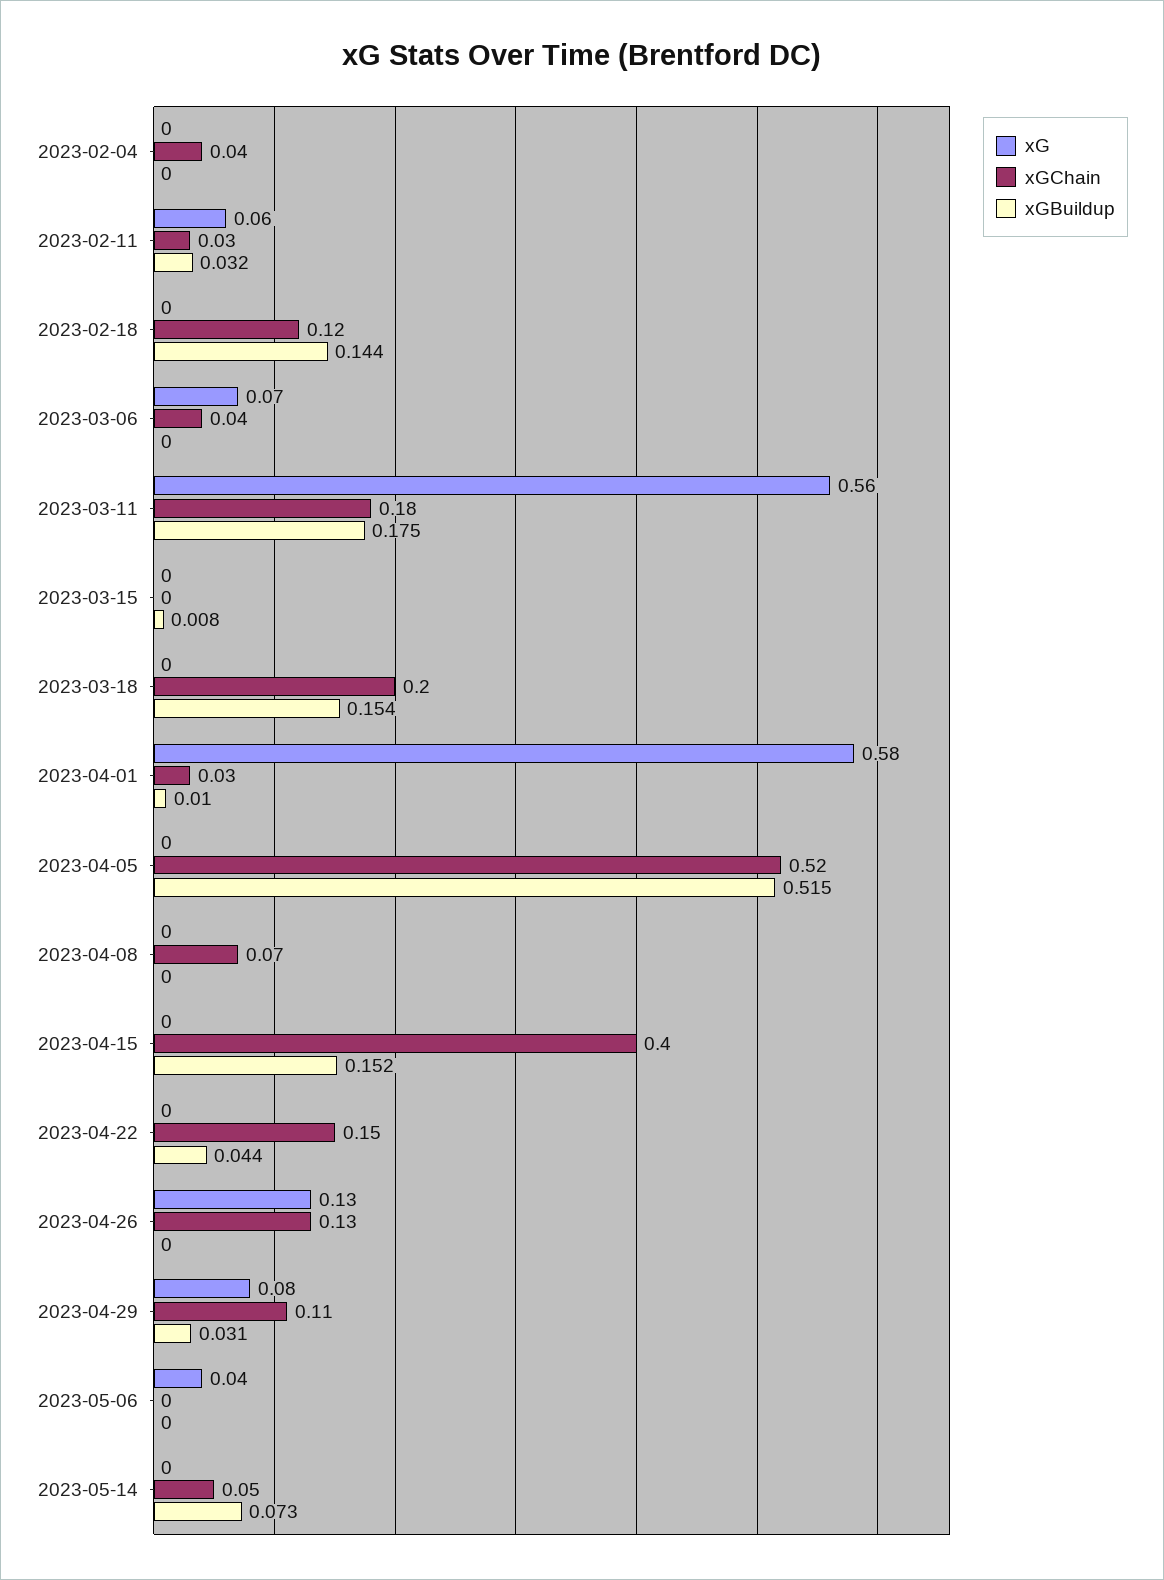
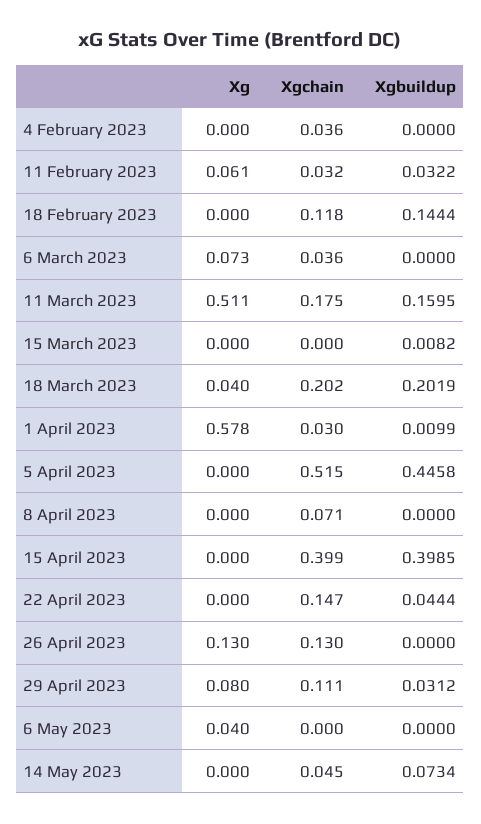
  {
    "xG": {
      "2023-02-04": 0,
      "2023-02-11": 0.061,
      "2023-02-18": 0,
      "2023-03-06": 0.073,
-     "2023-03-11": 0.56,
+     "2023-03-11": 0.511,
      "2023-03-15": 0,
-     "2023-03-18": 0,
+     "2023-03-18": 0.04,
      "2023-04-01": 0.578,
      "2023-04-05": 0,
      "2023-04-08": 0,
      "2023-04-15": 0,
      "2023-04-22": 0,
      "2023-04-26": 0.13,
      "2023-04-29": 0.08,
      "2023-05-06": 0.04,
      "2023-05-14": 0
    },
    "xGChain": {
      "2023-02-04": 0.036,
      "2023-02-11": 0.032,
      "2023-02-18": 0.118,
      "2023-03-06": 0.036,
      "2023-03-11": 0.175,
      "2023-03-15": 0,
      "2023-03-18": 0.202,
      "2023-04-01": 0.03,
      "2023-04-05": 0.515,
      "2023-04-08": 0.071,
      "2023-04-15": 0.399,
      "2023-04-22": 0.147,
      "2023-04-26": 0.13,
      "2023-04-29": 0.111,
      "2023-05-06": 0,
      "2023-05-14": 0.045
    },
    "xGBuildup": {
      "2023-02-04": 0,
      "2023-02-11": 0.0322,
      "2023-02-18": 0.1444,
      "2023-03-06": 0,
-     "2023-03-11": 0.175,
+     "2023-03-11": 0.1595,
      "2023-03-15": 0.0082,
-     "2023-03-18": 0.154,
+     "2023-03-18": 0.2019,
      "2023-04-01": 0.0099,
-     "2023-04-05": 0.515,
+     "2023-04-05": 0.4458,
      "2023-04-08": 0,
-     "2023-04-15": 0.152,
+     "2023-04-15": 0.3985,
      "2023-04-22": 0.0444,
      "2023-04-26": 0,
      "2023-04-29": 0.0312,
      "2023-05-06": 0,
      "2023-05-14": 0.0734
    }
  }

